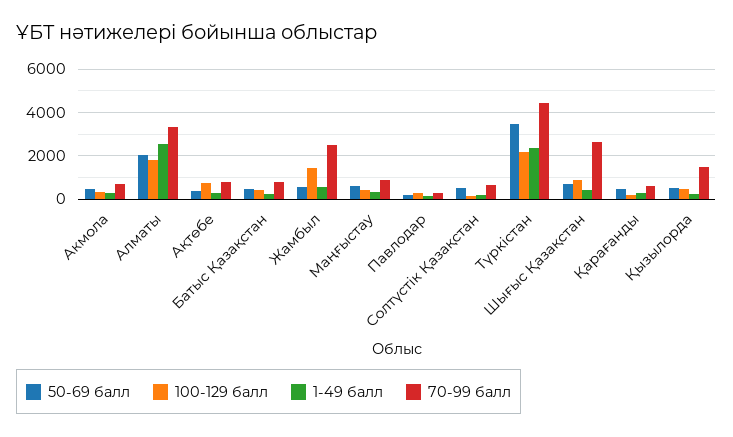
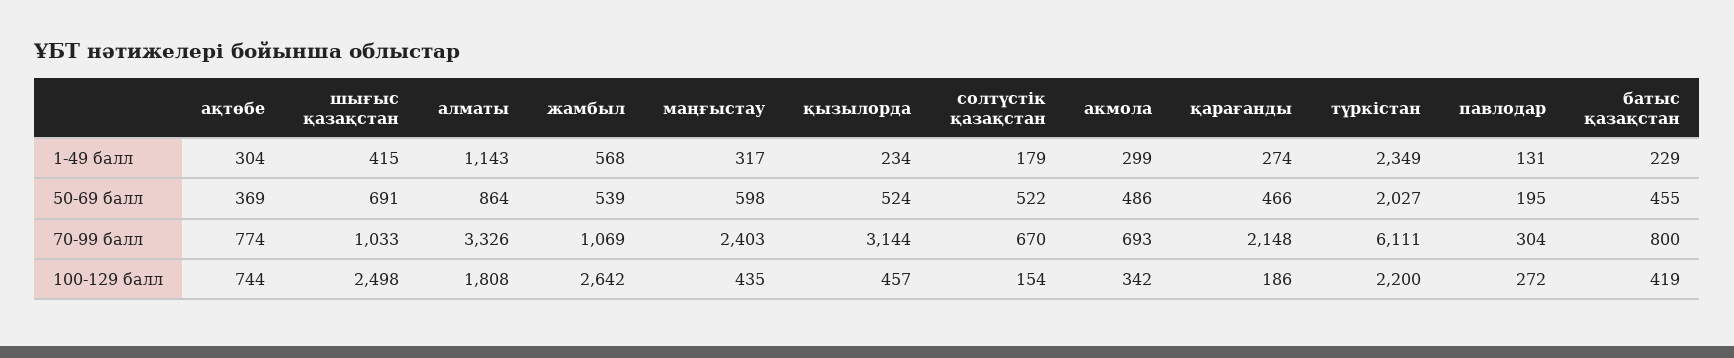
  {
    "50-69 балл": {
      "Акмола": 486,
-     "Алматы": 2000,
+     "Алматы": 864,
      "Ақтөбе": 369,
      "Батыс Қазақстан": 455,
      "Жамбыл": 539,
      "Маңғыстау": 598,
      "Павлодар": 195,
      "Солтүстік Қазақстан": 522,
-     "Түркістан": 3500,
+     "Түркістан": 2027,
      "Шығыс Қазақстан": 691,
      "Қарағанды": 466,
      "Қызылорда": 524
    },
    "100-129 балл": {
      "Акмола": 342,
      "Алматы": 1808,
      "Ақтөбе": 744,
      "Батыс Қазақстан": 419,
-     "Жамбыл": 1500,
+     "Жамбыл": 2642,
      "Маңғыстау": 435,
      "Павлодар": 272,
      "Солтүстік Қазақстан": 154,
      "Түркістан": 2200,
-     "Шығыс Қазақстан": 1000,
+     "Шығыс Қазақстан": 2498,
      "Қарағанды": 186,
      "Қызылорда": 457
    },
    "1-49 балл": {
      "Акмола": 299,
-     "Алматы": 2500,
+     "Алматы": 1143,
      "Ақтөбе": 304,
      "Батыс Қазақстан": 229,
      "Жамбыл": 568,
      "Маңғыстау": 317,
      "Павлодар": 131,
      "Солтүстік Қазақстан": 179,
      "Түркістан": 2349,
      "Шығыс Қазақстан": 415,
      "Қарағанды": 274,
      "Қызылорда": 234
    },
    "70-99 балл": {
      "Акмола": 693,
      "Алматы": 3326,
      "Ақтөбе": 774,
      "Батыс Қазақстан": 800,
-     "Жамбыл": 2500,
+     "Жамбыл": 1069,
-     "Маңғыстау": 1000,
+     "Маңғыстау": 2403,
      "Павлодар": 304,
      "Солтүстік Қазақстан": 670,
-     "Түркістан": 4500,
+     "Түркістан": 6111,
-     "Шығыс Қазақстан": 2500,
+     "Шығыс Қазақстан": 1033,
-     "Қарағанды": 500,
+     "Қарағанды": 2148,
-     "Қызылорда": 1500
+     "Қызылорда": 3144
    }
  }

